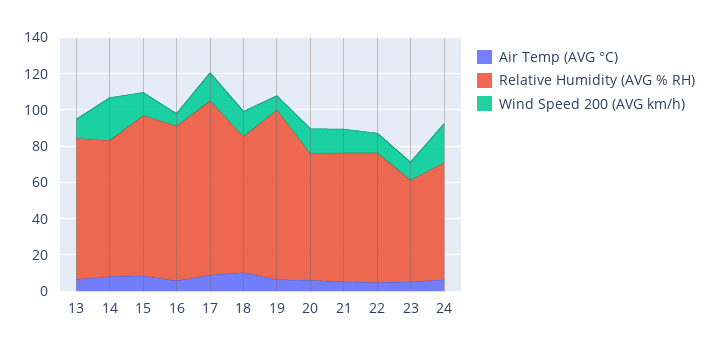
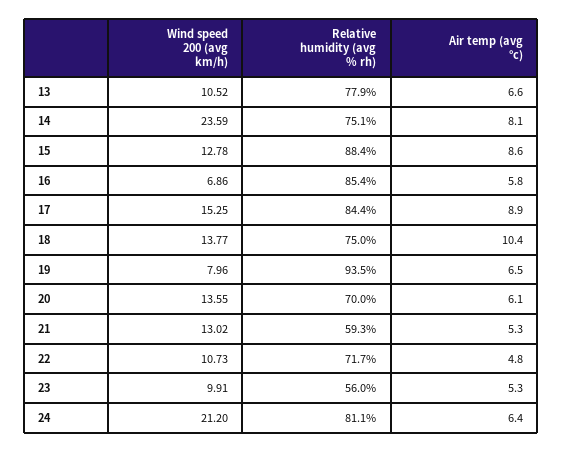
  {
    "Air Temp (AVG °C)": {
      "13": 6.6,
      "14": 8.1,
      "15": 8.6,
      "16": 5.8,
      "17": 8.9,
      "18": 10.4,
      "19": 6.5,
      "20": 6.1,
      "21": 5.3,
      "22": 4.8,
      "23": 5.3,
      "24": 6.4
    },
    "Relative Humidity (AVG % RH)": {
      "13": 77.9,
      "14": 75.1,
      "15": 88.4,
      "16": 85.4,
-     "17": 95,
+     "17": 84.4,
      "18": 75,
      "19": 93.5,
      "20": 70,
-     "21": 70,
+     "21": 59.3,
      "22": 71.7,
      "23": 56,
-     "24": 65
+     "24": 81.1
    },
    "Wind Speed 200 (AVG km/h)": {
      "13": 10.52,
      "14": 23.59,
      "15": 12.78,
      "16": 6.86,
      "17": 15.25,
      "18": 13.77,
      "19": 7.96,
      "20": 13.55,
      "21": 13.02,
      "22": 10.73,
      "23": 9.91,
      "24": 21.2
    }
  }

